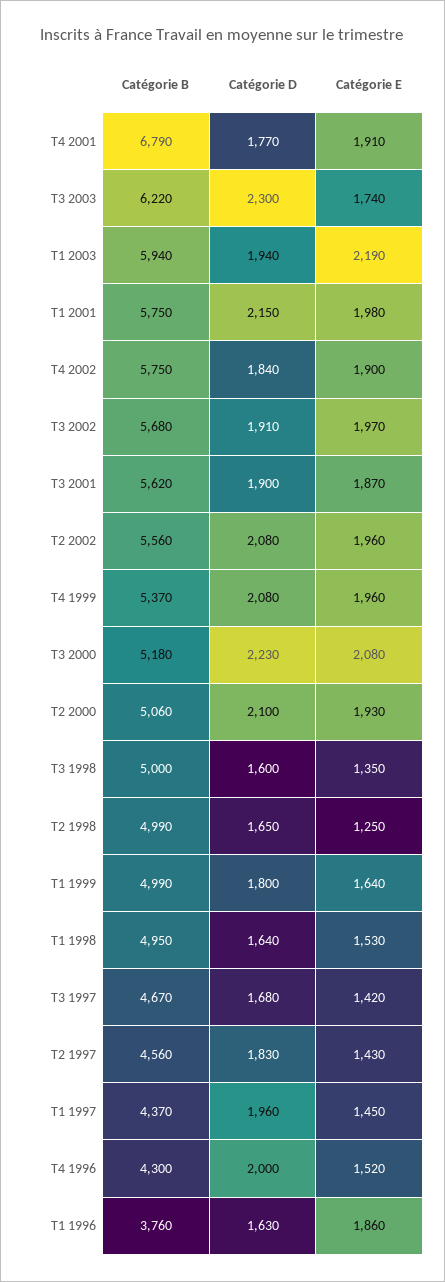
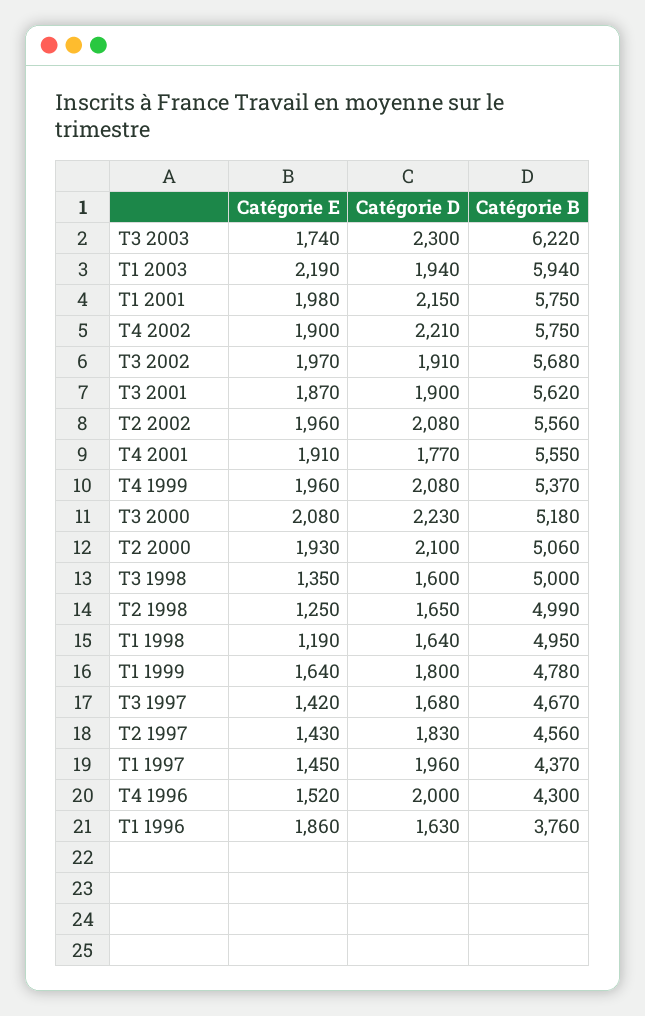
  {
    "Catégorie B": {
-     "T4 2001": 6790,
+     "T4 2001": 5550,
      "T3 2003": 6220,
      "T1 2003": 5940,
      "T1 2001": 5750,
      "T4 2002": 5750,
      "T3 2002": 5680,
      "T3 2001": 5620,
      "T2 2002": 5560,
      "T4 1999": 5370,
      "T3 2000": 5180,
      "T2 2000": 5060,
      "T3 1998": 5000,
      "T2 1998": 4990,
-     "T1 1999": 4990,
+     "T1 1999": 4780,
      "T1 1998": 4950,
      "T3 1997": 4670,
      "T2 1997": 4560,
      "T1 1997": 4370,
      "T4 1996": 4300,
      "T1 1996": 3760
    },
    "Catégorie D": {
      "T4 2001": 1770,
      "T3 2003": 2300,
      "T1 2003": 1940,
      "T1 2001": 2150,
-     "T4 2002": 1840,
+     "T4 2002": 2210,
      "T3 2002": 1910,
      "T3 2001": 1900,
      "T2 2002": 2080,
      "T4 1999": 2080,
      "T3 2000": 2230,
      "T2 2000": 2100,
      "T3 1998": 1600,
      "T2 1998": 1650,
      "T1 1999": 1800,
      "T1 1998": 1640,
      "T3 1997": 1680,
      "T2 1997": 1830,
      "T1 1997": 1960,
      "T4 1996": 2000,
      "T1 1996": 1630
    },
    "Catégorie E": {
      "T4 2001": 1910,
      "T3 2003": 1740,
      "T1 2003": 2190,
      "T1 2001": 1980,
      "T4 2002": 1900,
      "T3 2002": 1970,
      "T3 2001": 1870,
      "T2 2002": 1960,
      "T4 1999": 1960,
      "T3 2000": 2080,
      "T2 2000": 1930,
      "T3 1998": 1350,
      "T2 1998": 1250,
      "T1 1999": 1640,
-     "T1 1998": 1530,
+     "T1 1998": 1190,
      "T3 1997": 1420,
      "T2 1997": 1430,
      "T1 1997": 1450,
      "T4 1996": 1520,
      "T1 1996": 1860
    }
  }

